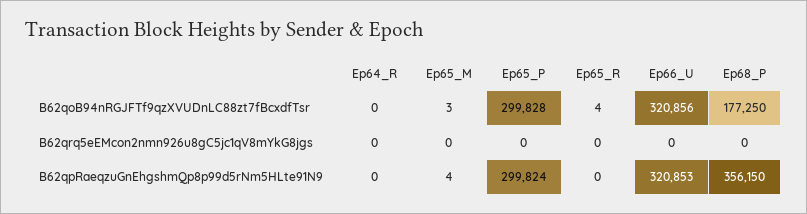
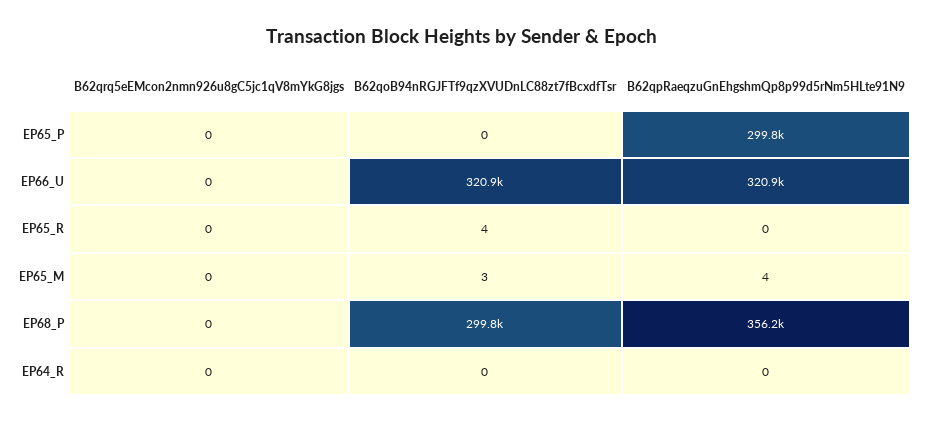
  {
    "Ep64_R": {
      "B62qoB94nRGJFTf9qzXVUDnLC88zt7fBcxdfTsr": 0,
      "B62qrq5eEMcon2nmn926u8gC5jc1qV8mYkG8jgs": 0,
      "B62qpRaeqzuGnEhgshmQp8p99d5rNm5HLte91N9": 0
    },
    "Ep65_M": {
      "B62qoB94nRGJFTf9qzXVUDnLC88zt7fBcxdfTsr": 3,
      "B62qrq5eEMcon2nmn926u8gC5jc1qV8mYkG8jgs": 0,
      "B62qpRaeqzuGnEhgshmQp8p99d5rNm5HLte91N9": 4
    },
    "Ep65_P": {
-     "B62qoB94nRGJFTf9qzXVUDnLC88zt7fBcxdfTsr": 299828,
+     "B62qoB94nRGJFTf9qzXVUDnLC88zt7fBcxdfTsr": 0,
      "B62qrq5eEMcon2nmn926u8gC5jc1qV8mYkG8jgs": 0,
      "B62qpRaeqzuGnEhgshmQp8p99d5rNm5HLte91N9": 299824
    },
    "Ep65_R": {
      "B62qoB94nRGJFTf9qzXVUDnLC88zt7fBcxdfTsr": 4,
      "B62qrq5eEMcon2nmn926u8gC5jc1qV8mYkG8jgs": 0,
      "B62qpRaeqzuGnEhgshmQp8p99d5rNm5HLte91N9": 0
    },
    "Ep66_U": {
      "B62qoB94nRGJFTf9qzXVUDnLC88zt7fBcxdfTsr": 320856,
      "B62qrq5eEMcon2nmn926u8gC5jc1qV8mYkG8jgs": 0,
      "B62qpRaeqzuGnEhgshmQp8p99d5rNm5HLte91N9": 320853
    },
    "Ep68_P": {
-     "B62qoB94nRGJFTf9qzXVUDnLC88zt7fBcxdfTsr": 177250,
+     "B62qoB94nRGJFTf9qzXVUDnLC88zt7fBcxdfTsr": 299800,
      "B62qrq5eEMcon2nmn926u8gC5jc1qV8mYkG8jgs": 0,
      "B62qpRaeqzuGnEhgshmQp8p99d5rNm5HLte91N9": 356150
    }
  }

